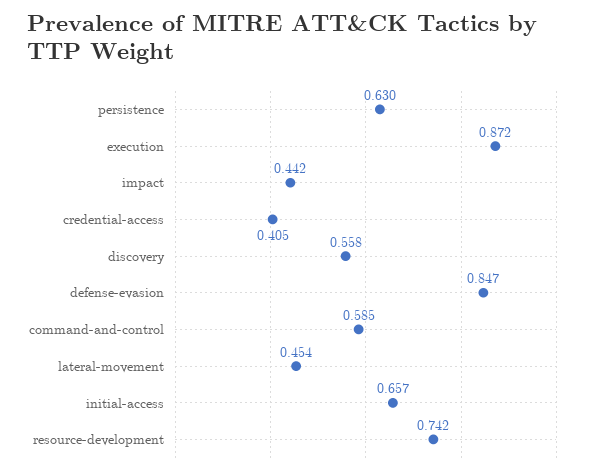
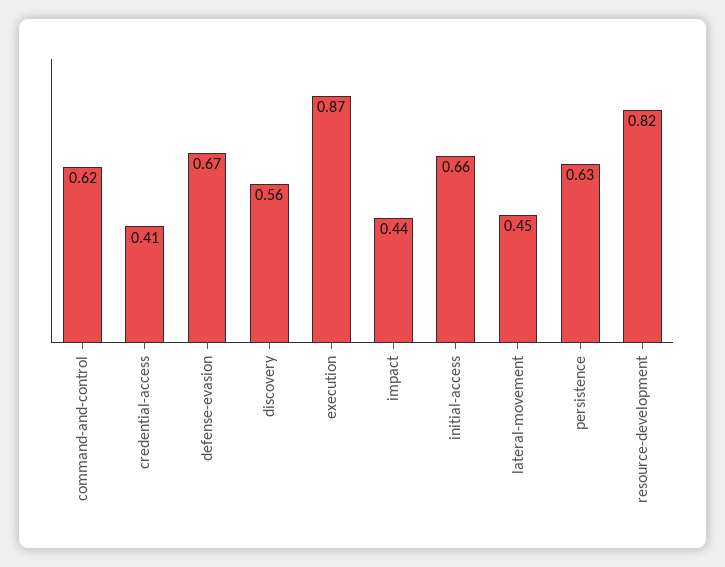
  {
    "persistence": 0.63,
    "execution": 0.872,
    "impact": 0.442,
    "credential-access": 0.405,
    "discovery": 0.558,
-   "defense-evasion": 0.847,
+   "defense-evasion": 0.67,
-   "command-and-control": 0.585,
+   "command-and-control": 0.62,
    "lateral-movement": 0.454,
    "initial-access": 0.657,
-   "resource-development": 0.742
+   "resource-development": 0.82
  }

